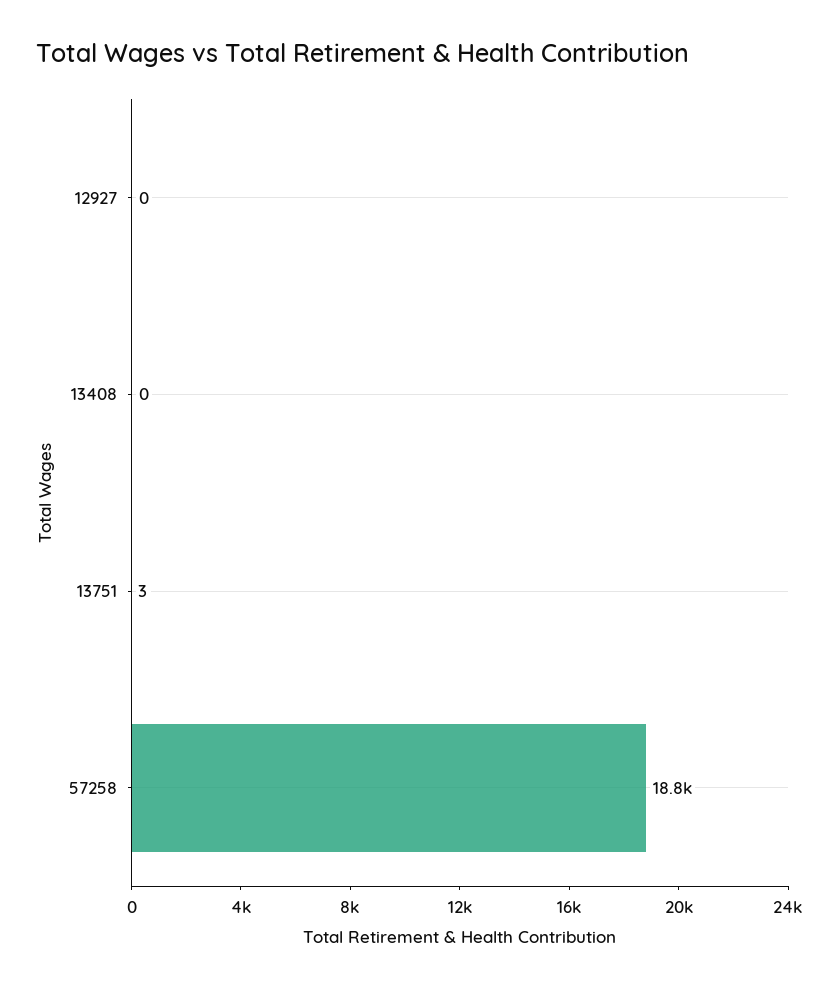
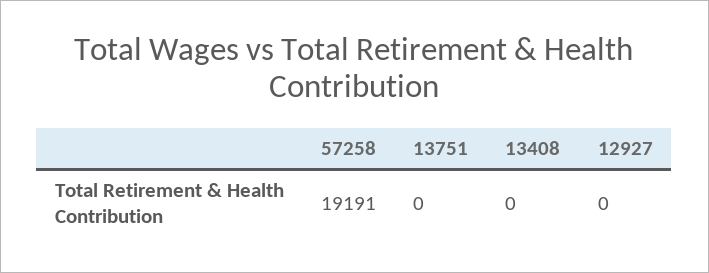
  {
    "12927": 0,
    "13408": 0,
-   "13751": 3,
+   "13751": 0,
-   "57258": 18800
+   "57258": 19191
  }

